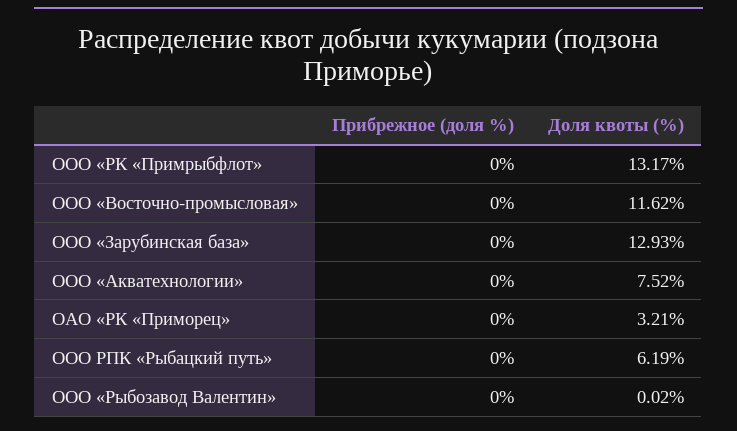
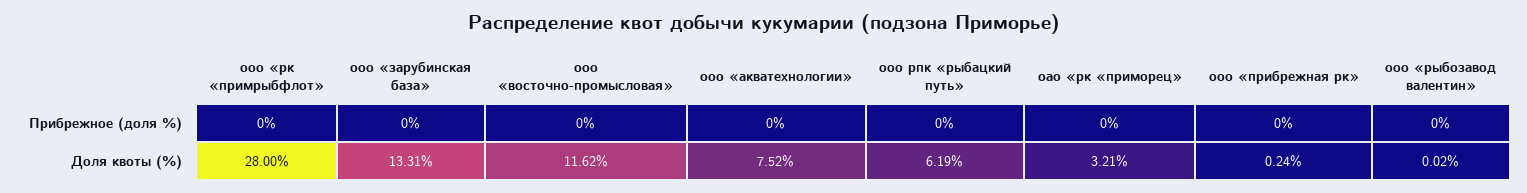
  {
    "Прибрежное (доля %)": {
      "ООО «РК «Примрыбфлот»": 0,
      "ООО «Восточно-промысловая»": 0,
      "ООО «Зарубинская база»": 0,
      "ООО «Акватехнологии»": 0,
      "ОАО «РК «Приморец»": 0,
      "ООО РПК «Рыбацкий путь»": 0,
-     "ООО «Рыбозавод Валентин»": 0
+     "ООО «Рыбозавод Валентин»": 0,
+     "ооо «прибрежная рк»": 0
    },
    "Доля квоты (%)": {
-     "ООО «РК «Примрыбфлот»": 13.17,
+     "ООО «РК «Примрыбфлот»": 28,
      "ООО «Восточно-промысловая»": 11.62,
-     "ООО «Зарубинская база»": 12.93,
+     "ООО «Зарубинская база»": 13.31,
      "ООО «Акватехнологии»": 7.52,
      "ОАО «РК «Приморец»": 3.21,
      "ООО РПК «Рыбацкий путь»": 6.19,
-     "ООО «Рыбозавод Валентин»": 0.02
+     "ООО «Рыбозавод Валентин»": 0.02,
+     "ооо «прибрежная рк»": 0.24
    }
  }

